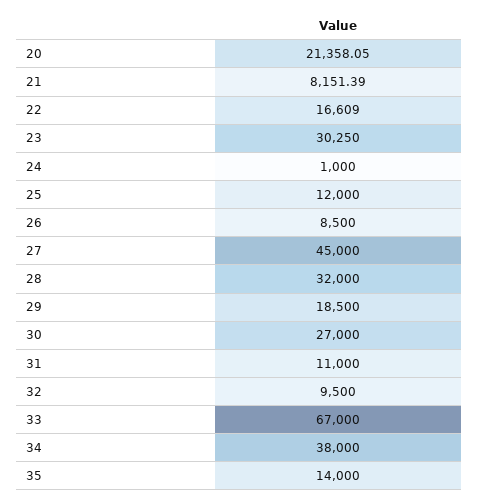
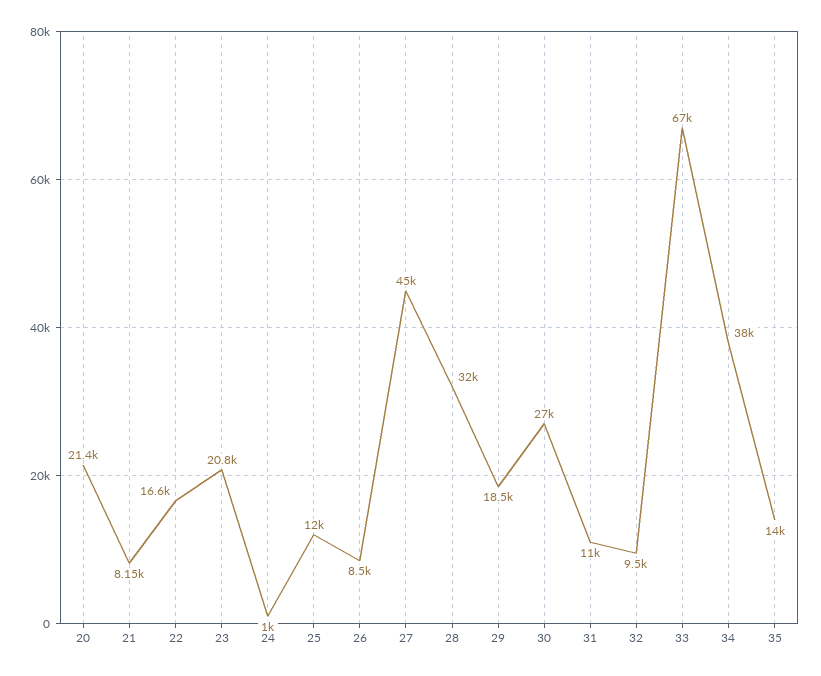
  {
    "20": 21358.05,
    "21": 8151.39,
    "22": 16609,
-   "23": 30250,
+   "23": 20800,
    "24": 1000,
    "25": 12000,
    "26": 8500,
    "27": 45000,
    "28": 32000,
    "29": 18500,
    "30": 27000,
    "31": 11000,
    "32": 9500,
    "33": 67000,
    "34": 38000,
    "35": 14000
  }

